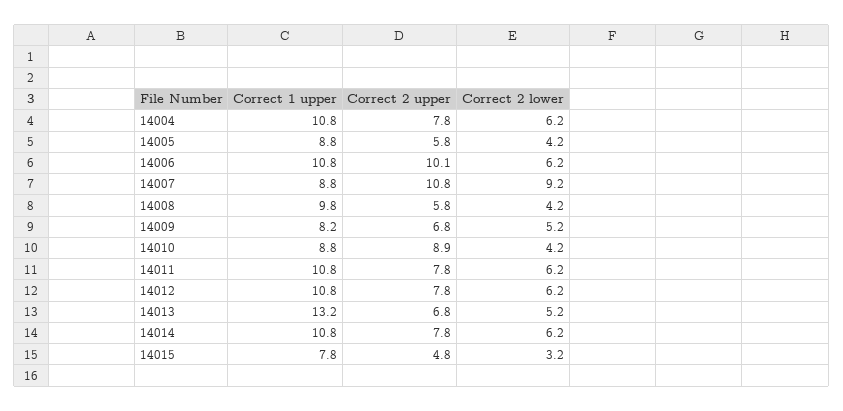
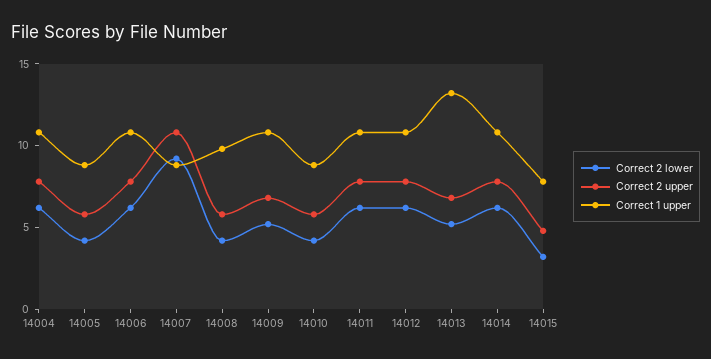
  {
    "Correct 1 upper": {
      "14004": 10.8,
      "14005": 8.8,
      "14006": 10.8,
      "14007": 8.8,
      "14008": 9.8,
-     "14009": 8.2,
+     "14009": 11,
      "14010": 8.8,
      "14011": 10.8,
      "14012": 10.8,
      "14013": 13.2,
      "14014": 10.8,
      "14015": 7.8
    },
    "Correct 2 upper": {
      "14004": 7.8,
      "14005": 5.8,
-     "14006": 10.1,
+     "14006": 8,
      "14007": 10.8,
      "14008": 5.8,
      "14009": 6.8,
-     "14010": 8.9,
+     "14010": 6,
      "14011": 7.8,
      "14012": 7.8,
      "14013": 6.8,
      "14014": 7.8,
      "14015": 4.8
    },
    "Correct 2 lower": {
      "14004": 6.2,
      "14005": 4.2,
      "14006": 6.2,
      "14007": 9.2,
      "14008": 4.2,
      "14009": 5.2,
      "14010": 4.2,
      "14011": 6.2,
      "14012": 6.2,
      "14013": 5.2,
      "14014": 6.2,
      "14015": 3.2
    }
  }

